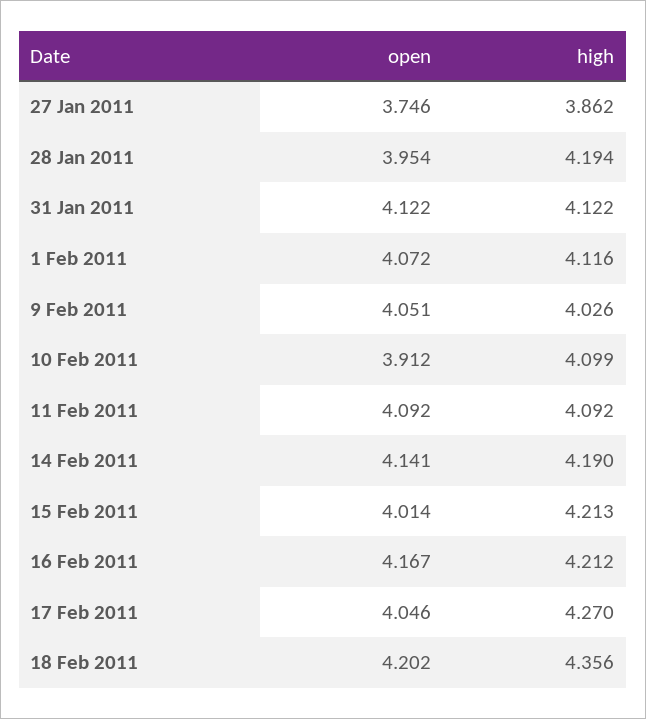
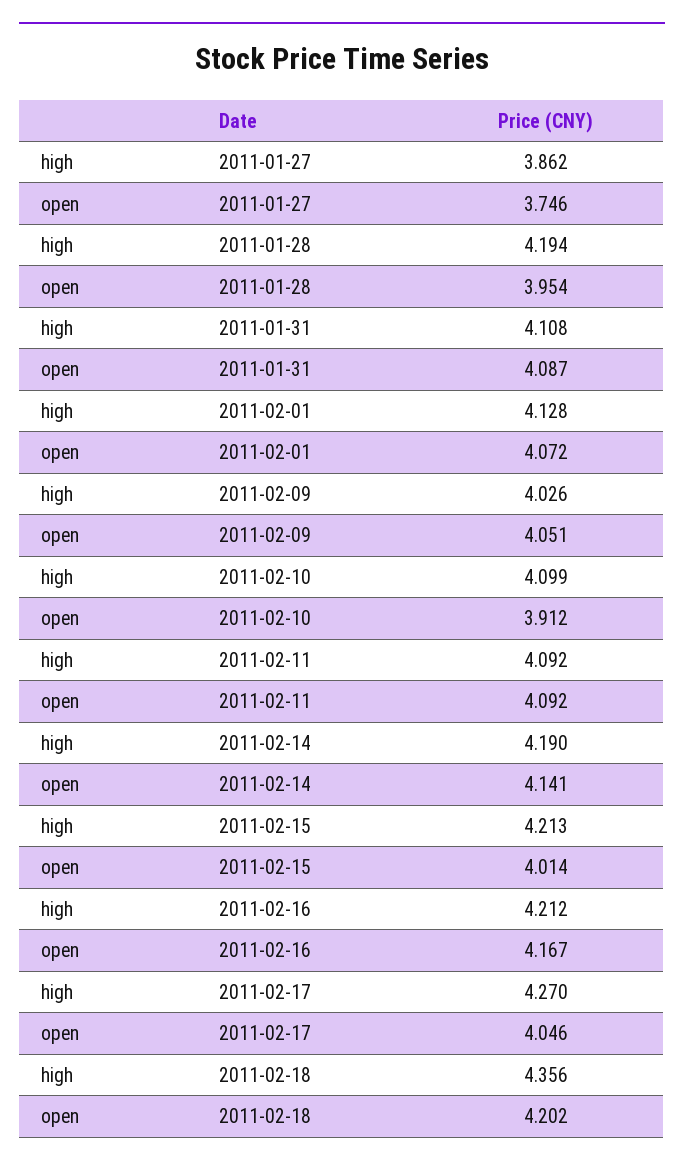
  {
    "open": {
      "27 Jan 2011": 3.746,
      "28 Jan 2011": 3.954,
-     "31 Jan 2011": 4.122,
+     "31 Jan 2011": 4.087,
      "1 Feb 2011": 4.072,
      "9 Feb 2011": 4.051,
      "10 Feb 2011": 3.912,
      "11 Feb 2011": 4.092,
      "14 Feb 2011": 4.141,
      "15 Feb 2011": 4.014,
      "16 Feb 2011": 4.167,
      "17 Feb 2011": 4.046,
      "18 Feb 2011": 4.202
    },
    "high": {
      "27 Jan 2011": 3.862,
      "28 Jan 2011": 4.194,
-     "31 Jan 2011": 4.122,
+     "31 Jan 2011": 4.108,
-     "1 Feb 2011": 4.116,
+     "1 Feb 2011": 4.128,
      "9 Feb 2011": 4.026,
      "10 Feb 2011": 4.099,
      "11 Feb 2011": 4.092,
      "14 Feb 2011": 4.19,
      "15 Feb 2011": 4.213,
      "16 Feb 2011": 4.212,
      "17 Feb 2011": 4.27,
      "18 Feb 2011": 4.356
    }
  }

